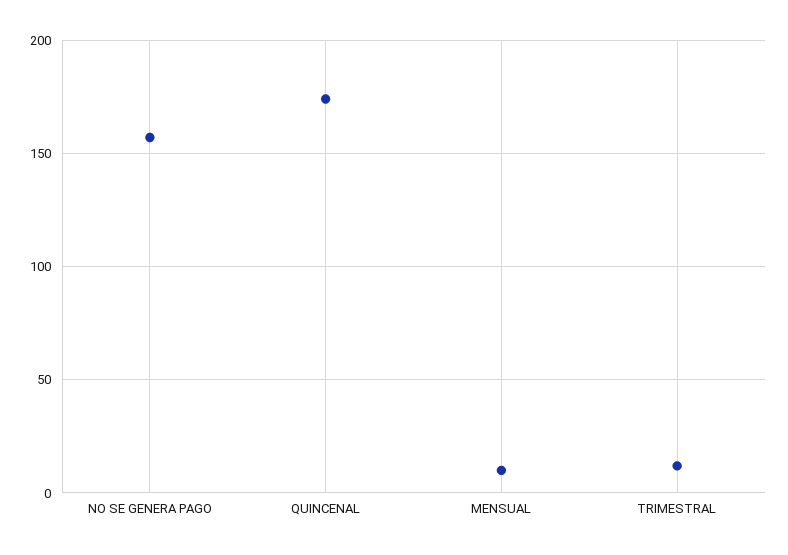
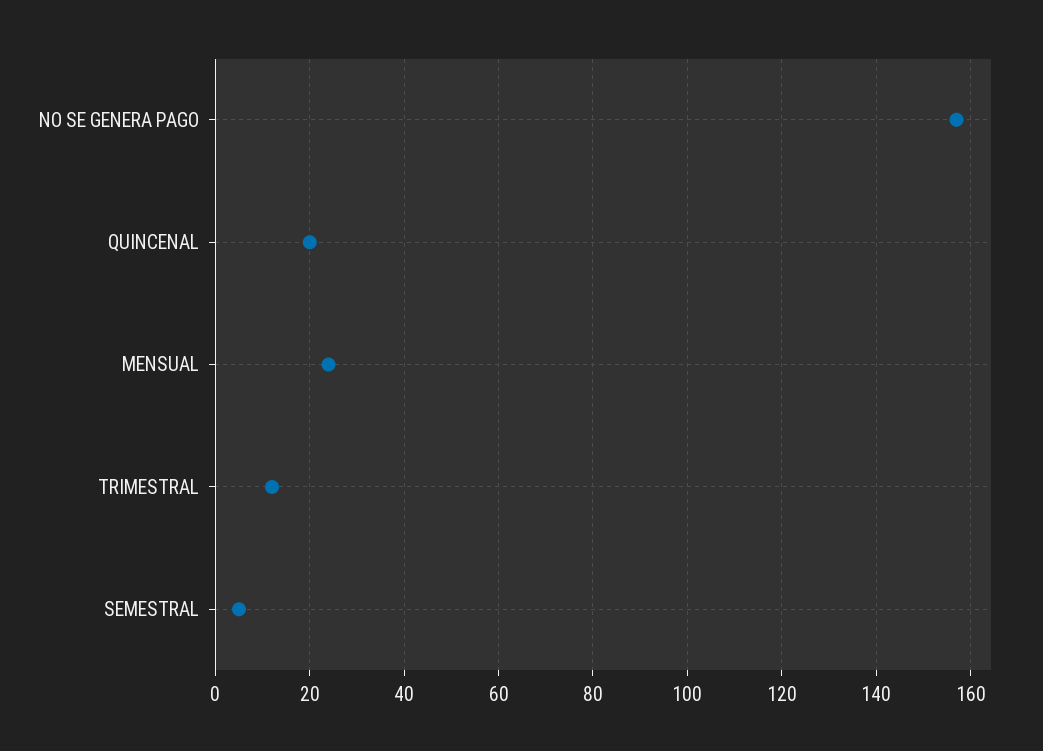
  {
    "NO SE GENERA PAGO": 155,
-   "QUINCENAL": 175,
+   "QUINCENAL": 20,
-   "MENSUAL": 10,
+   "MENSUAL": 25,
-   "TRIMESTRAL": 10
+   "TRIMESTRAL": 10,
+   "SEMESTRAL": 5
  }

